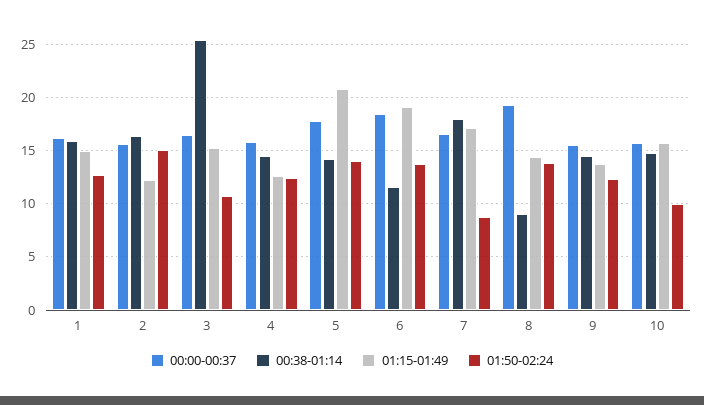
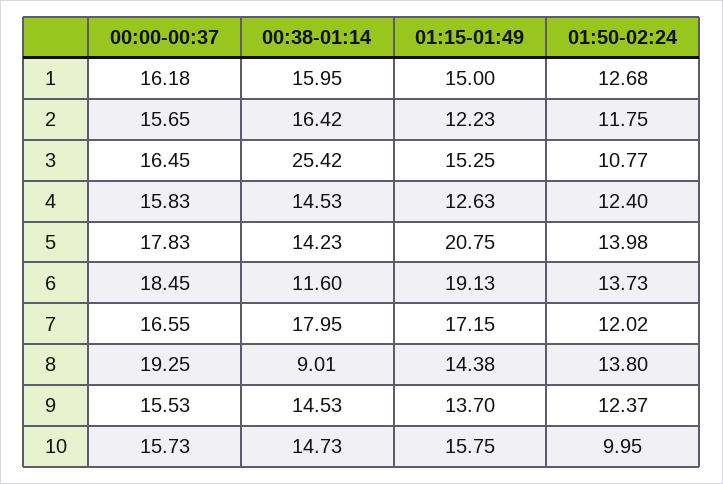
  {
    "00:00-00:37": {
      "1": 16.18,
      "2": 15.65,
      "3": 16.45,
      "4": 15.83,
      "5": 17.83,
      "6": 18.45,
      "7": 16.55,
      "8": 19.25,
      "9": 15.53,
      "10": 15.73
    },
    "00:38-01:14": {
      "1": 15.95,
      "2": 16.42,
      "3": 25.42,
      "4": 14.53,
      "5": 14.23,
      "6": 11.6,
      "7": 17.95,
      "8": 9.01,
      "9": 14.53,
      "10": 14.73
    },
    "01:15-01:49": {
      "1": 15,
      "2": 12.23,
      "3": 15.25,
      "4": 12.63,
      "5": 20.75,
      "6": 19.13,
      "7": 17.15,
      "8": 14.38,
      "9": 13.7,
      "10": 15.75
    },
    "01:50-02:24": {
      "1": 12.68,
-     "2": 15,
+     "2": 11.75,
      "3": 10.77,
      "4": 12.4,
      "5": 13.98,
      "6": 13.73,
-     "7": 9,
+     "7": 12.02,
      "8": 13.8,
      "9": 12.37,
      "10": 9.95
    }
  }

